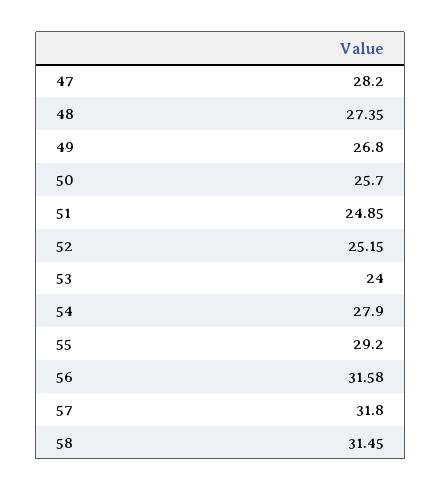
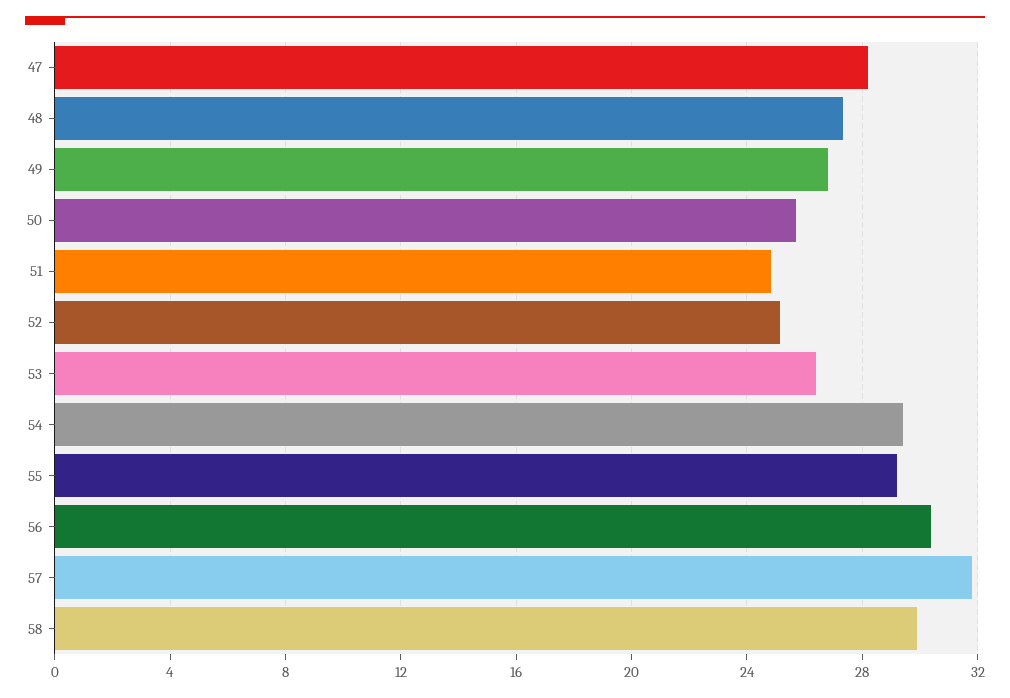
  {
    "47": 28.2,
    "48": 27.35,
    "49": 26.8,
    "50": 25.7,
    "51": 24.85,
    "52": 25.15,
-   "53": 24,
+   "53": 26.5,
-   "54": 27.9,
+   "54": 29.5,
    "55": 29.2,
-   "56": 31.58,
+   "56": 30.5,
    "57": 31.8,
-   "58": 31.45
+   "58": 30
  }

